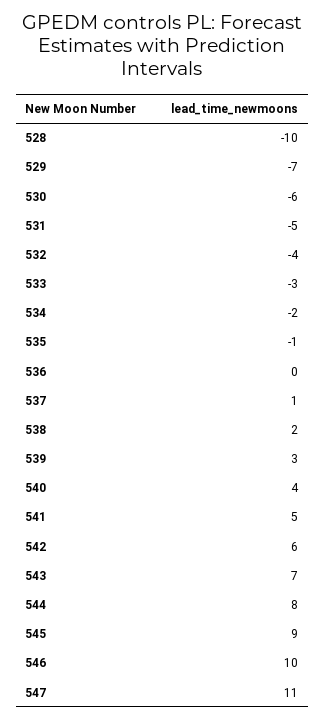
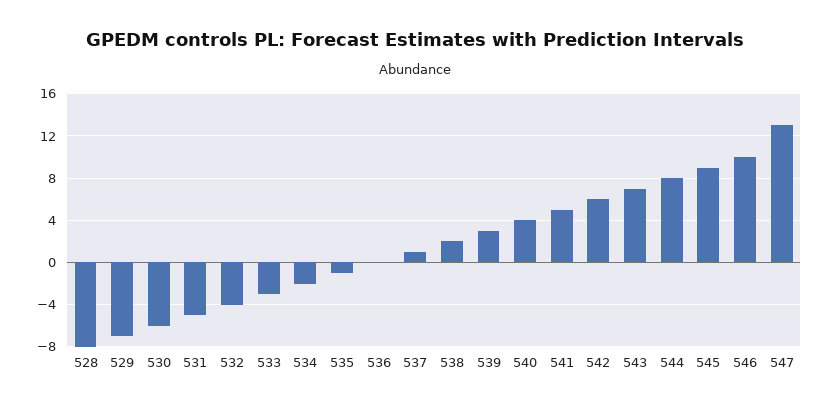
  {
-   "528": -10,
+   "528": -8,
    "529": -7,
    "530": -6,
    "531": -5,
    "532": -4,
    "533": -3,
    "534": -2,
    "535": -1,
    "536": 0,
    "537": 1,
    "538": 2,
    "539": 3,
    "540": 4,
    "541": 5,
    "542": 6,
    "543": 7,
    "544": 8,
    "545": 9,
    "546": 10,
-   "547": 11
+   "547": 13
  }

